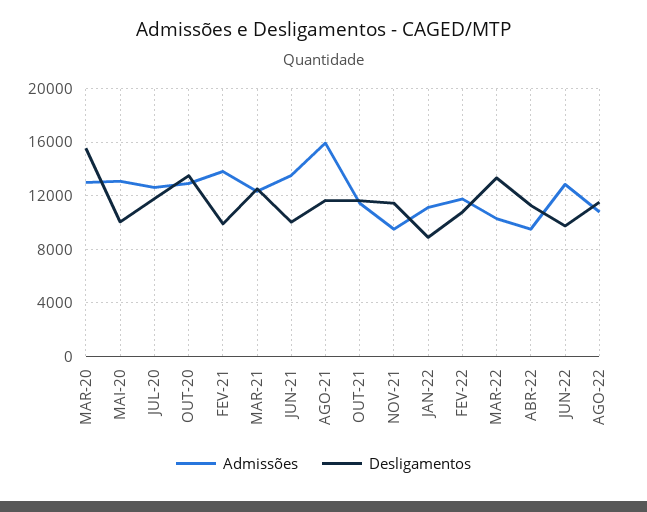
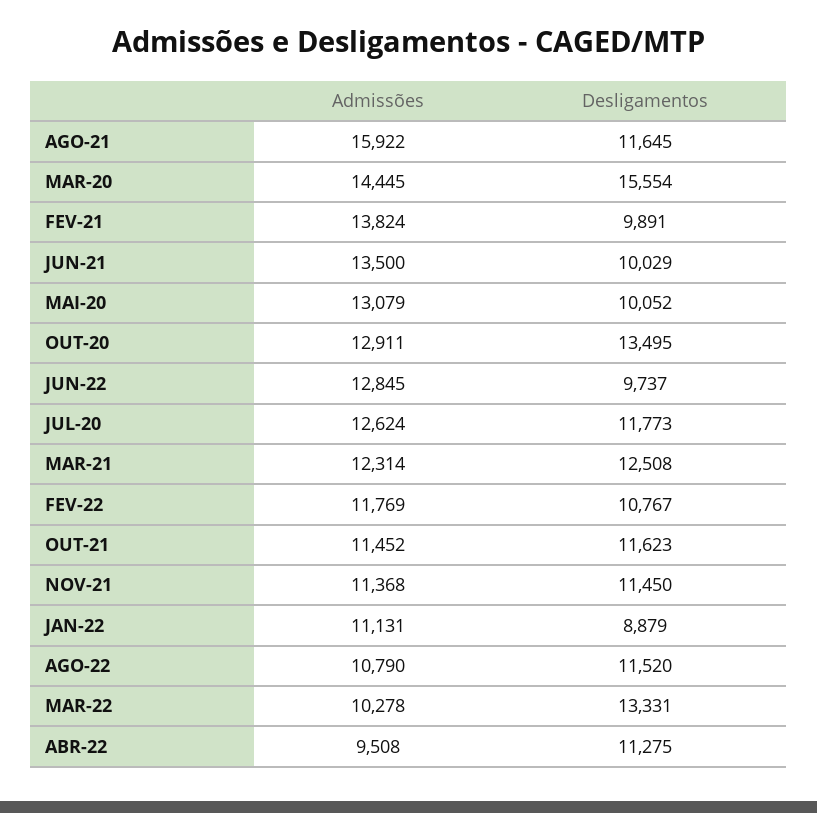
  {
    "Admissões": {
-     "MAR-20": 13000,
+     "MAR-20": 14445,
      "MAI-20": 13079,
      "JUL-20": 12624,
      "OUT-20": 12911,
      "FEV-21": 13824,
      "MAR-21": 12314,
      "JUN-21": 13500,
      "AGO-21": 15922,
      "OUT-21": 11452,
-     "NOV-21": 9500,
+     "NOV-21": 11368,
      "JAN-22": 11131,
      "FEV-22": 11769,
      "MAR-22": 10278,
      "ABR-22": 9508,
      "JUN-22": 12845,
      "AGO-22": 10790
    },
    "Desligamentos": {
      "MAR-20": 15554,
      "MAI-20": 10052,
      "JUL-20": 11773,
      "OUT-20": 13495,
      "FEV-21": 9891,
      "MAR-21": 12508,
      "JUN-21": 10029,
      "AGO-21": 11645,
      "OUT-21": 11623,
      "NOV-21": 11450,
      "JAN-22": 8879,
      "FEV-22": 10767,
      "MAR-22": 13331,
      "ABR-22": 11275,
      "JUN-22": 9737,
      "AGO-22": 11520
    }
  }

